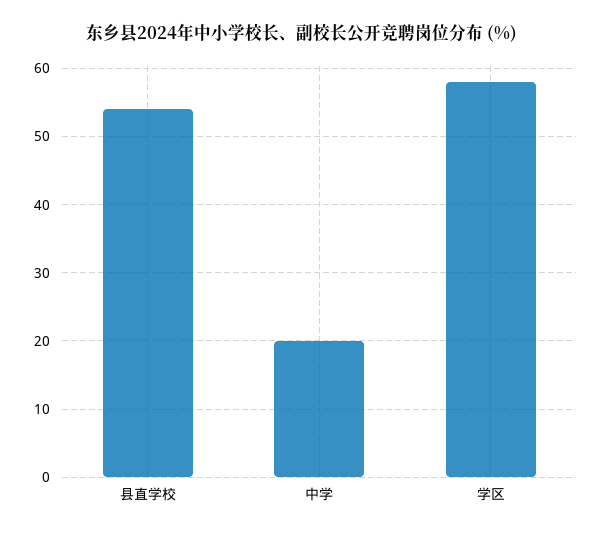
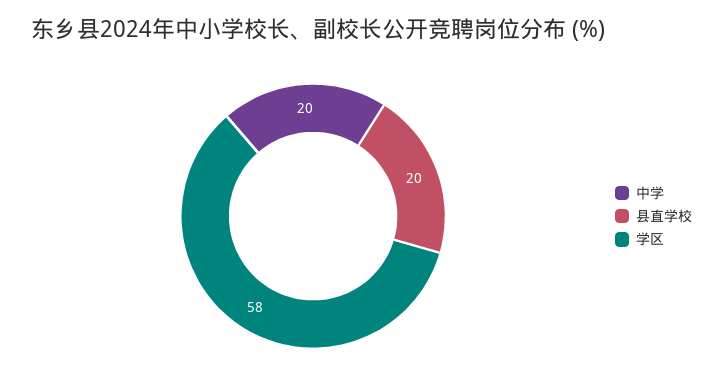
  {
-   "县直学校": 54,
+   "县直学校": 20,
    "中学": 20,
    "学区": 58
  }

